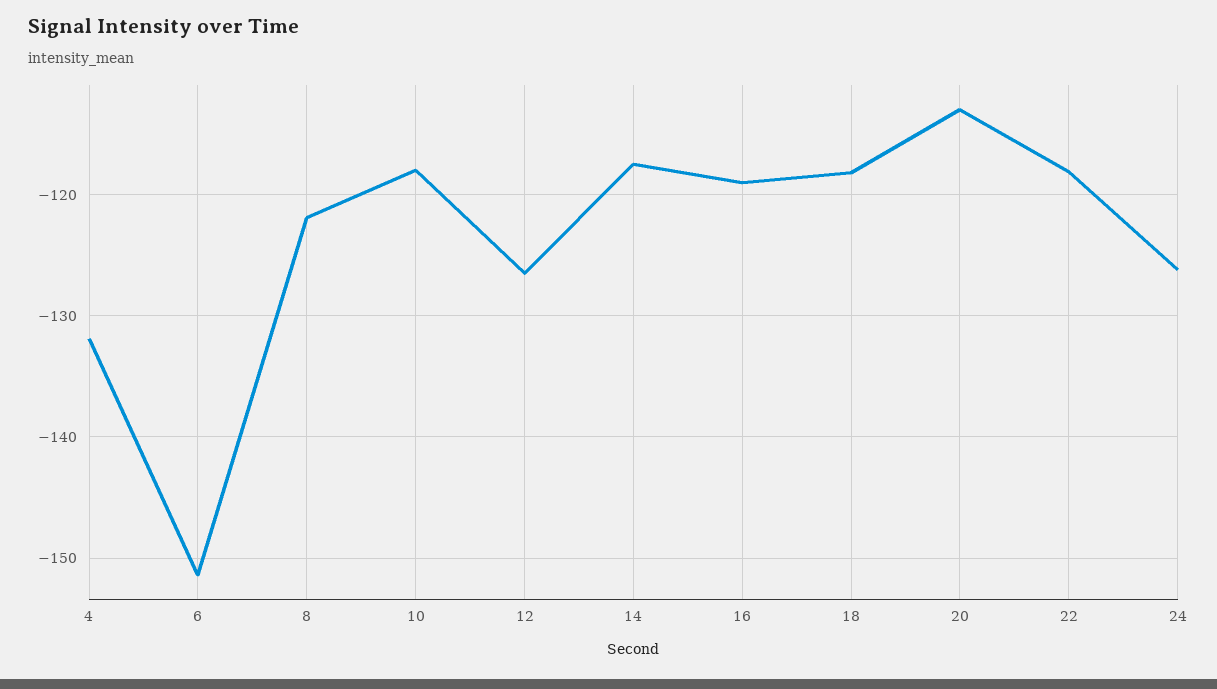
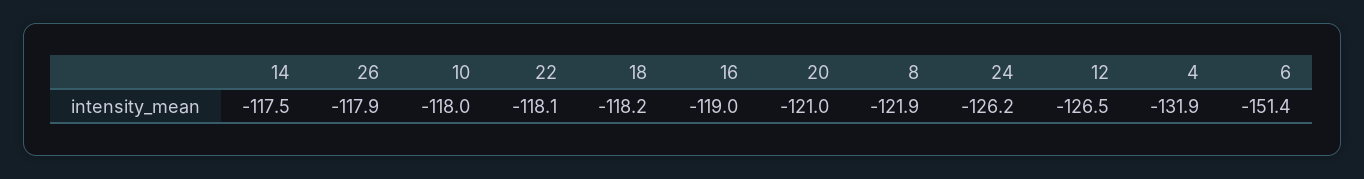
  {
    "4": -131.9,
    "6": -151.4,
    "8": -121.9,
    "10": -118,
    "12": -126.5,
    "14": -117.5,
    "16": -119,
    "18": -118.2,
-   "20": -113,
+   "20": -121,
    "22": -118.1,
-   "24": -126.2
+   "24": -126.2,
+   "26": -117.9
  }

